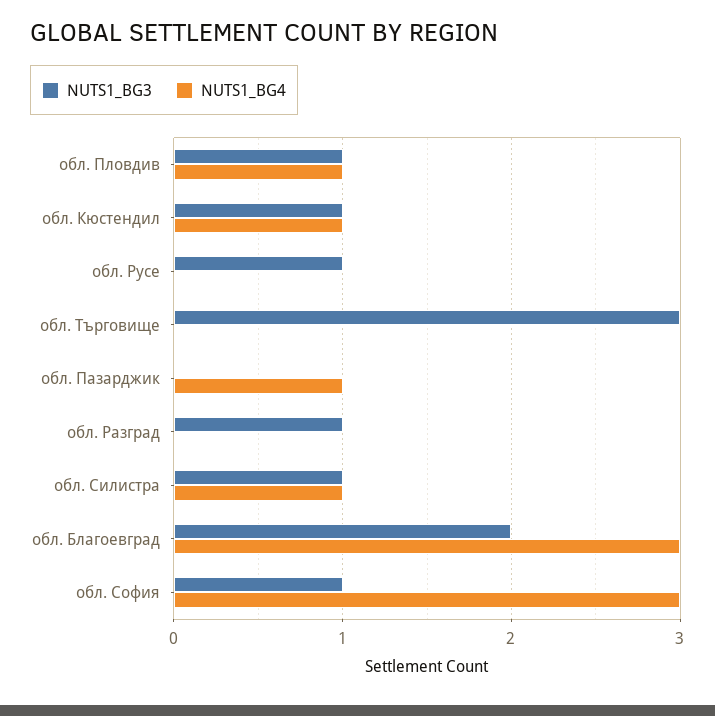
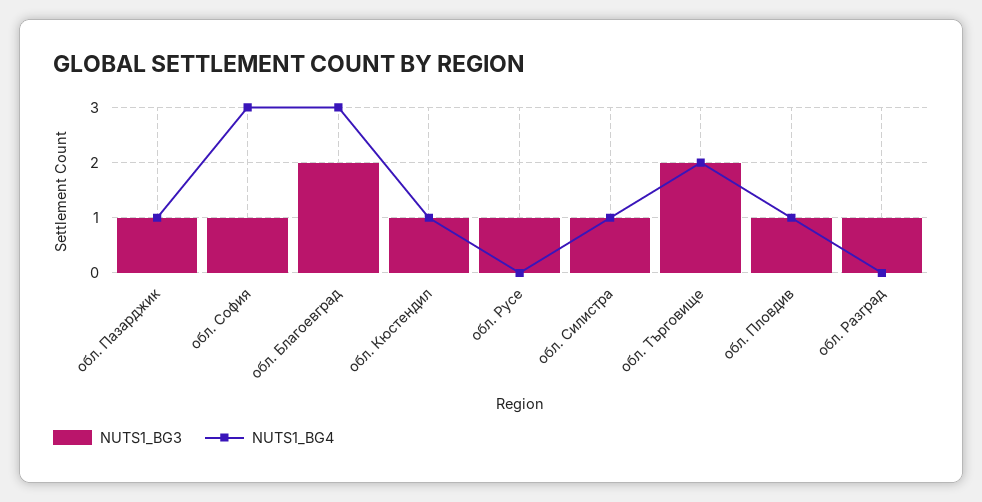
  {
    "NUTS1_BG3": {
      "обл. Пловдив": 1,
      "обл. Кюстендил": 1,
      "обл. Русе": 1,
-     "обл. Търговище": 3,
+     "обл. Търговище": 2,
-     "обл. Пазарджик": 0,
+     "обл. Пазарджик": 1,
      "обл. Разград": 1,
      "обл. Силистра": 1,
      "обл. Благоевград": 2,
      "обл. София": 1
    },
    "NUTS1_BG4": {
      "обл. Пловдив": 1,
      "обл. Кюстендил": 1,
      "обл. Русе": 0,
-     "обл. Търговище": 0,
+     "обл. Търговище": 2,
      "обл. Пазарджик": 1,
      "обл. Разград": 0,
      "обл. Силистра": 1,
      "обл. Благоевград": 3,
      "обл. София": 3
    }
  }

